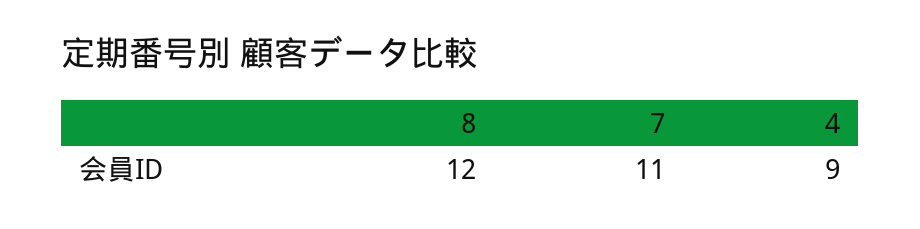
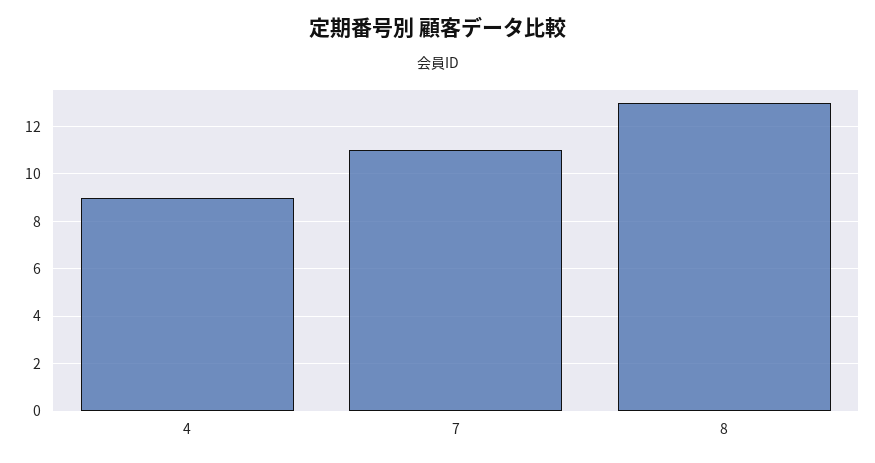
  {
-   "8": 12,
+   "8": 13,
    "7": 11,
    "4": 9
  }

